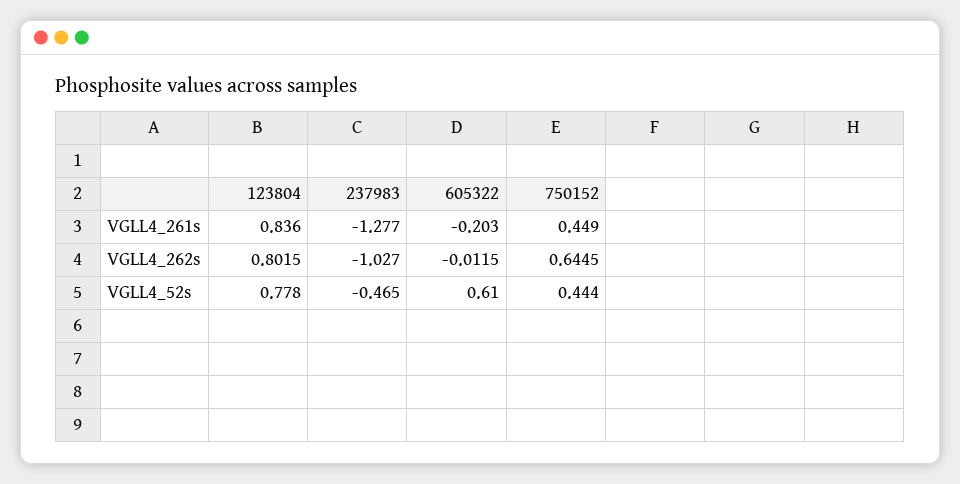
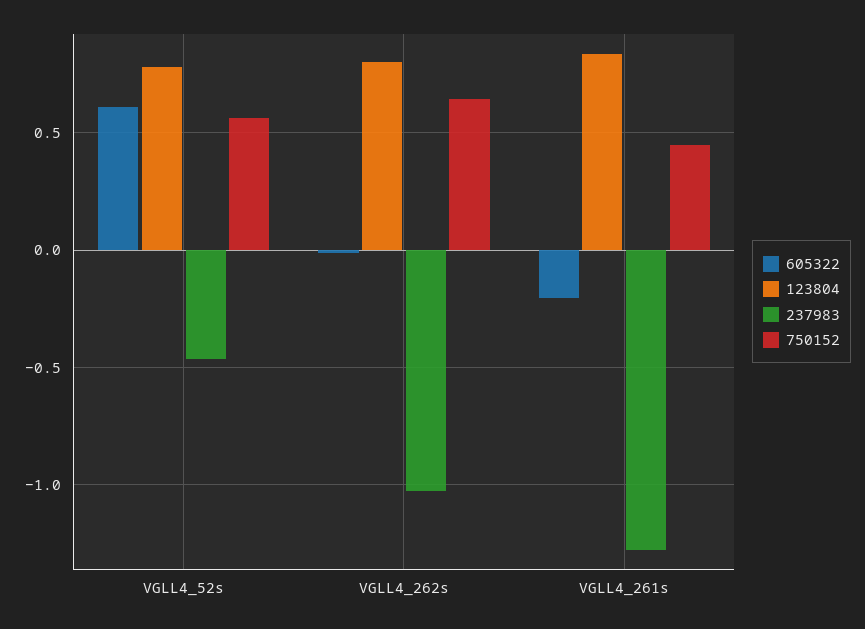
  {
    "123804": {
      "VGLL4_261s": 0.836,
      "VGLL4_262s": 0.8015,
      "VGLL4_52s": 0.778
    },
    "237983": {
      "VGLL4_261s": -1.277,
      "VGLL4_262s": -1.027,
      "VGLL4_52s": -0.465
    },
    "605322": {
      "VGLL4_261s": -0.203,
      "VGLL4_262s": -0.0115,
      "VGLL4_52s": 0.61
    },
    "750152": {
      "VGLL4_261s": 0.449,
      "VGLL4_262s": 0.6445,
-     "VGLL4_52s": 0.444
+     "VGLL4_52s": 0.55
    }
  }

